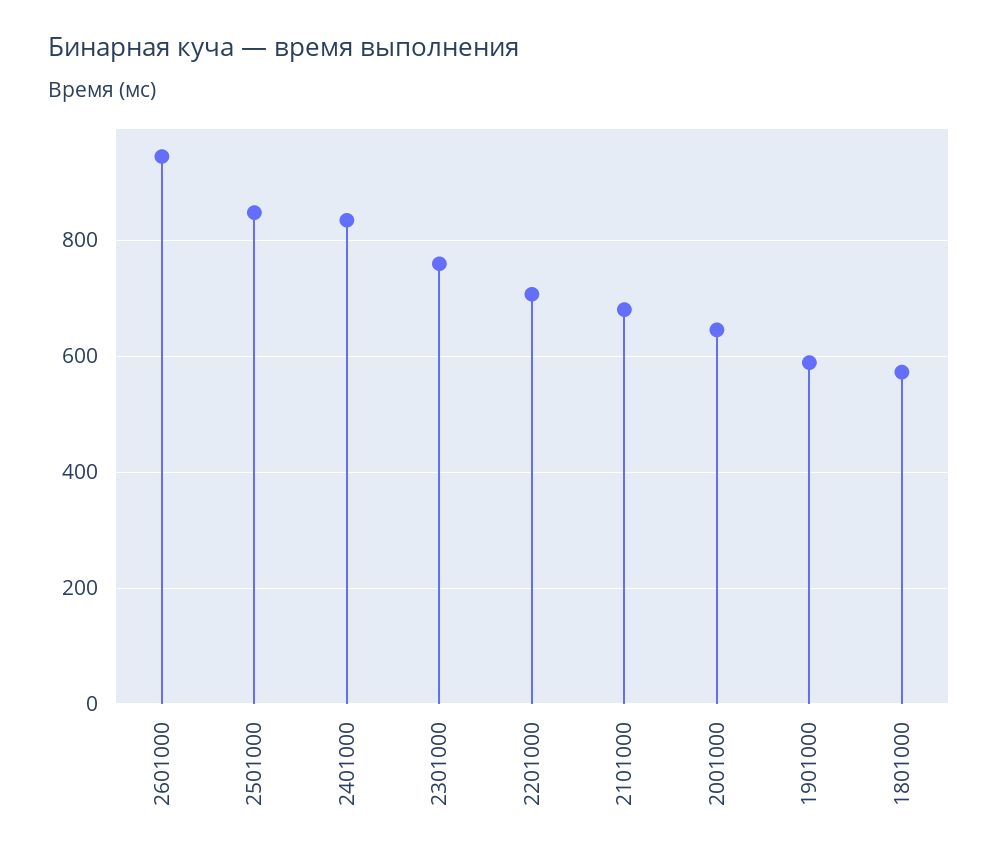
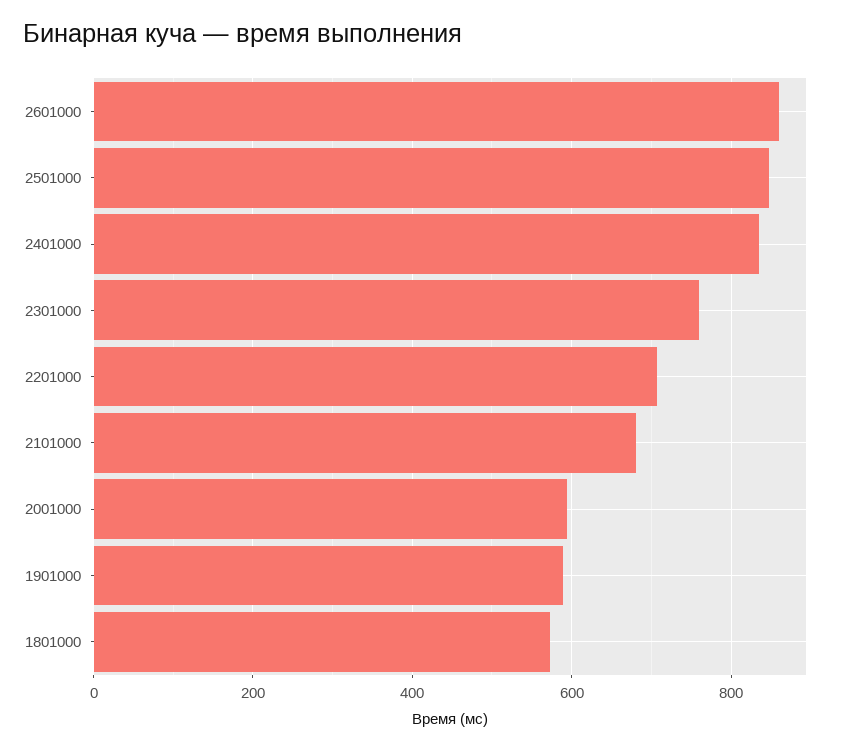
  {
-   "2601000": 940,
+   "2601000": 860,
    "2501000": 840,
    "2401000": 840,
    "2301000": 760,
    "2201000": 700,
    "2101000": 680,
-   "2001000": 640,
+   "2001000": 600,
    "1901000": 580,
    "1801000": 580
  }

